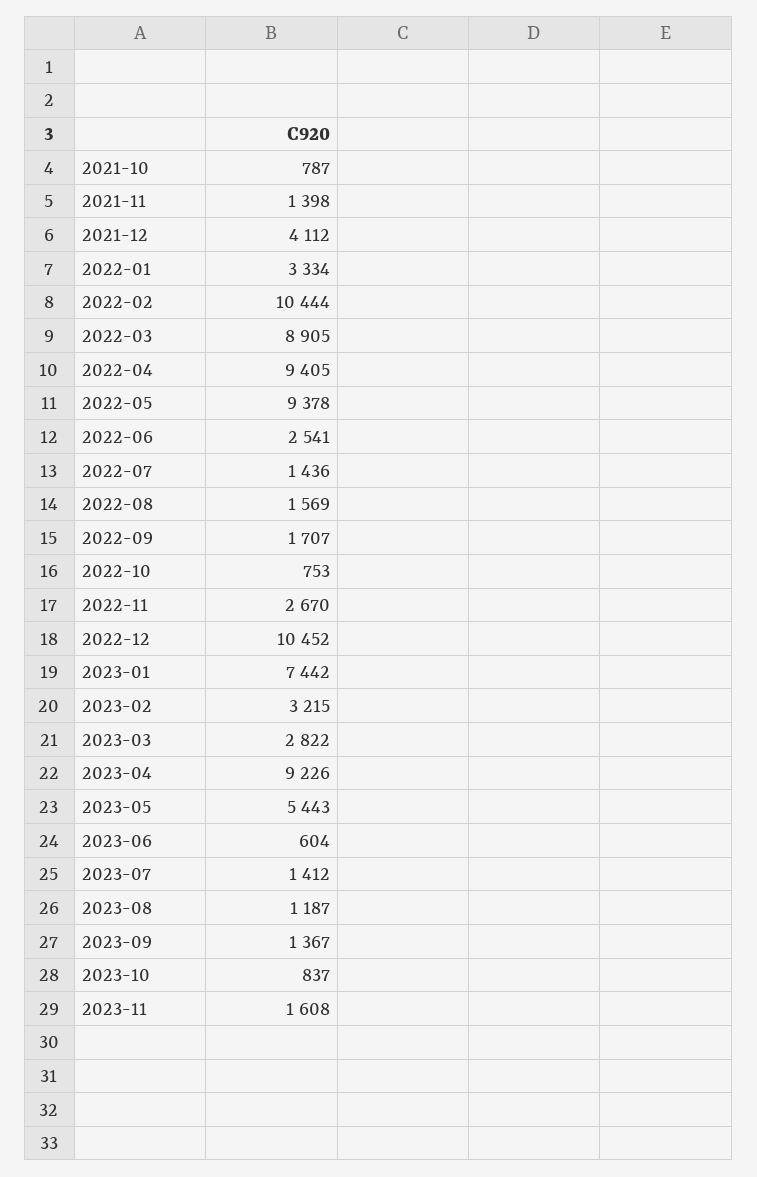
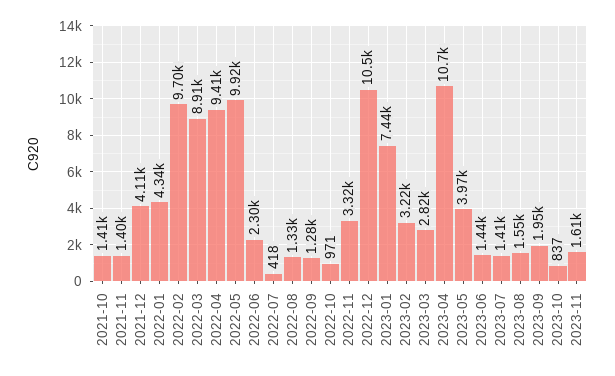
  {
-   "2021-10": 787,
+   "2021-10": 1410,
    "2021-11": 1398,
    "2021-12": 4112,
-   "2022-01": 3334,
+   "2022-01": 4340,
-   "2022-02": 10444,
+   "2022-02": 9700,
    "2022-03": 8905,
    "2022-04": 9405,
-   "2022-05": 9378,
+   "2022-05": 9920,
-   "2022-06": 2541,
+   "2022-06": 2300,
-   "2022-07": 1436,
+   "2022-07": 418,
-   "2022-08": 1569,
+   "2022-08": 1330,
-   "2022-09": 1707,
+   "2022-09": 1280,
-   "2022-10": 753,
+   "2022-10": 971,
-   "2022-11": 2670,
+   "2022-11": 3320,
    "2022-12": 10452,
    "2023-01": 7442,
    "2023-02": 3215,
    "2023-03": 2822,
-   "2023-04": 9226,
+   "2023-04": 10700,
-   "2023-05": 5443,
+   "2023-05": 3970,
-   "2023-06": 604,
+   "2023-06": 1440,
    "2023-07": 1412,
-   "2023-08": 1187,
+   "2023-08": 1550,
-   "2023-09": 1367,
+   "2023-09": 1950,
    "2023-10": 837,
    "2023-11": 1608
  }

